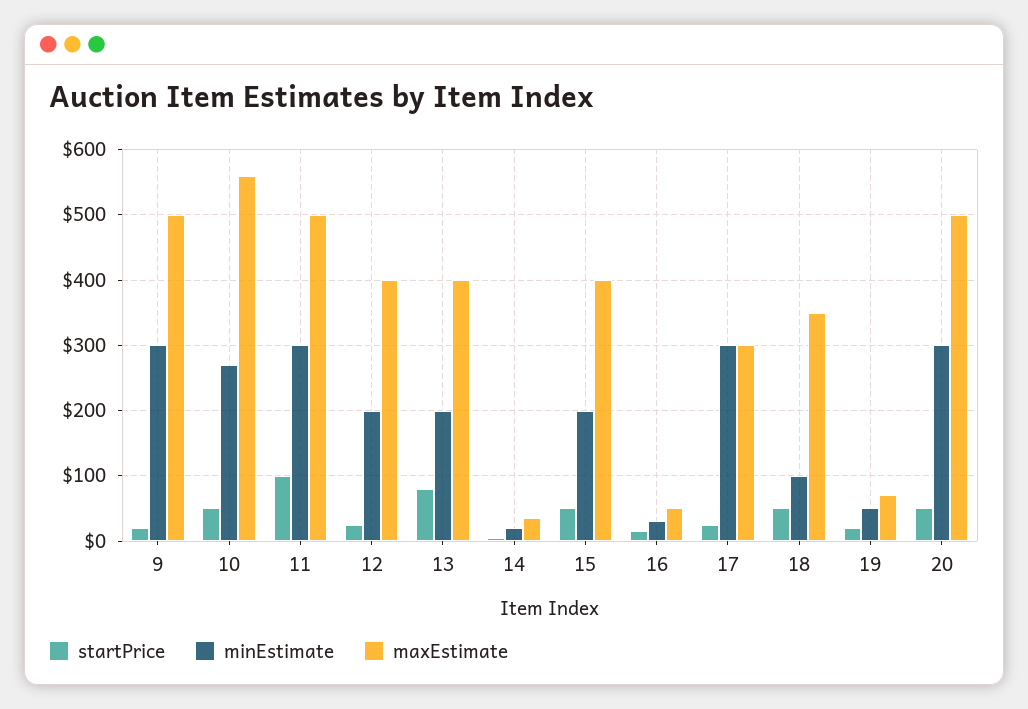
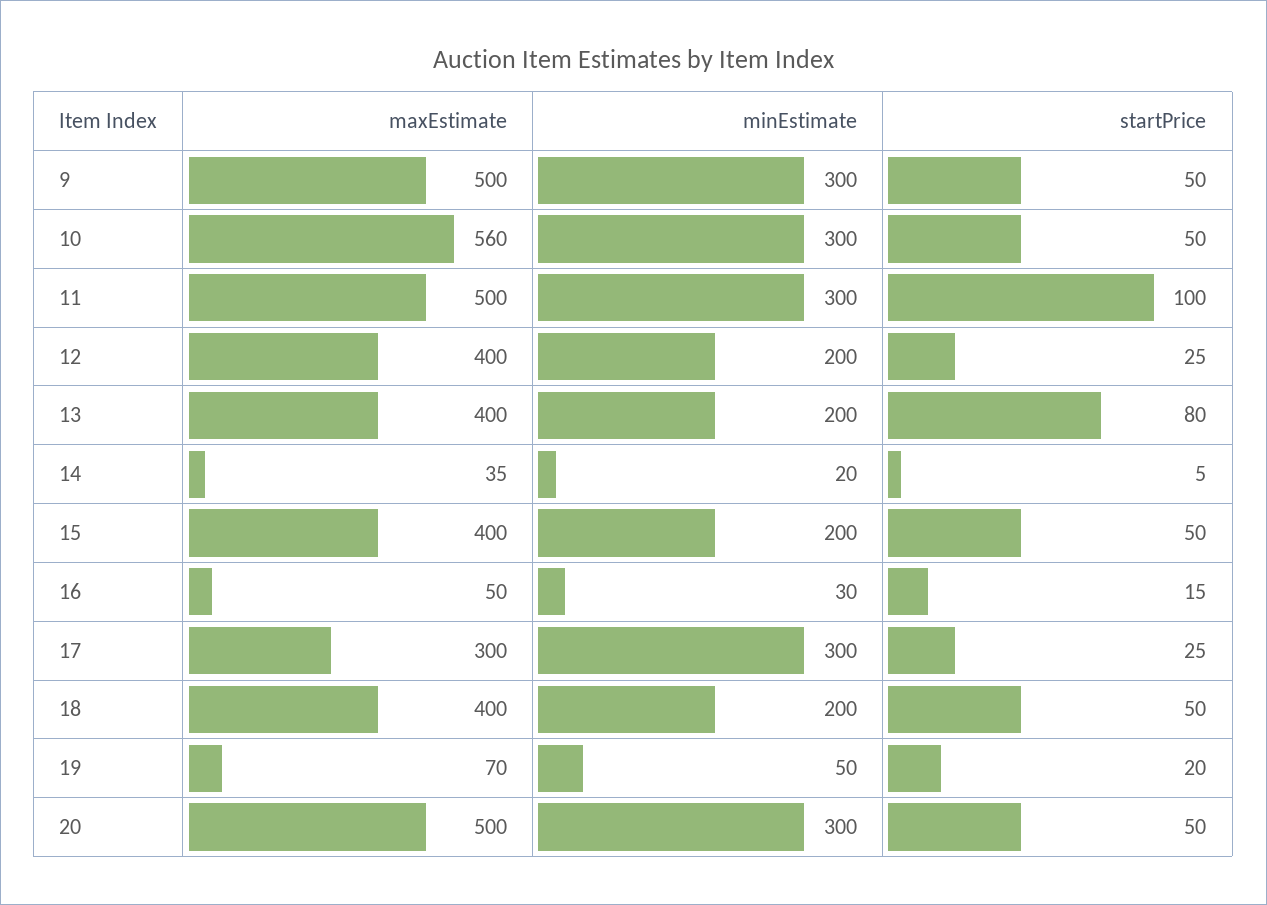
  {
    "startPrice": {
-     "9": 20,
+     "9": 50,
      "10": 50,
      "11": 100,
      "12": 25,
      "13": 80,
      "14": 5,
      "15": 50,
      "16": 15,
      "17": 25,
      "18": 50,
      "19": 20,
      "20": 50
    },
    "minEstimate": {
      "9": 300,
-     "10": 270,
+     "10": 300,
      "11": 300,
      "12": 200,
      "13": 200,
      "14": 20,
      "15": 200,
      "16": 30,
      "17": 300,
-     "18": 100,
+     "18": 200,
      "19": 50,
      "20": 300
    },
    "maxEstimate": {
      "9": 500,
      "10": 560,
      "11": 500,
      "12": 400,
      "13": 400,
      "14": 35,
      "15": 400,
      "16": 50,
      "17": 300,
-     "18": 350,
+     "18": 400,
      "19": 70,
      "20": 500
    }
  }

